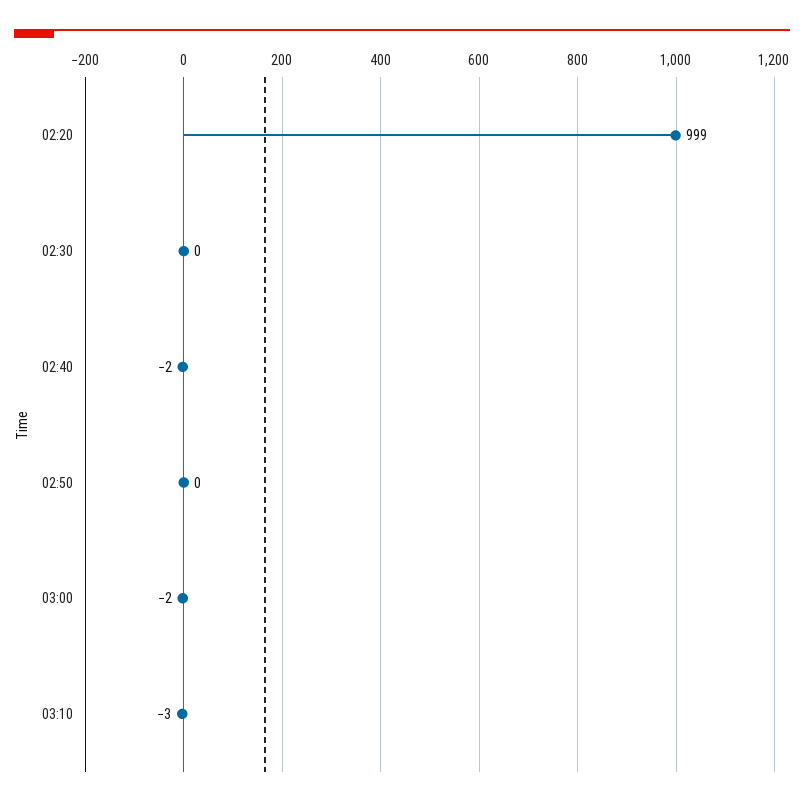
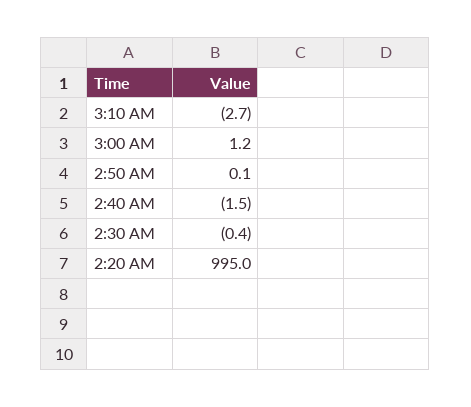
  {
-   "02:20": 999,
+   "02:20": 995,
    "02:30": -0.4,
    "02:40": -1.5,
    "02:50": 0.1,
-   "03:00": -2,
+   "03:00": 1.2,
    "03:10": -2.7
  }

